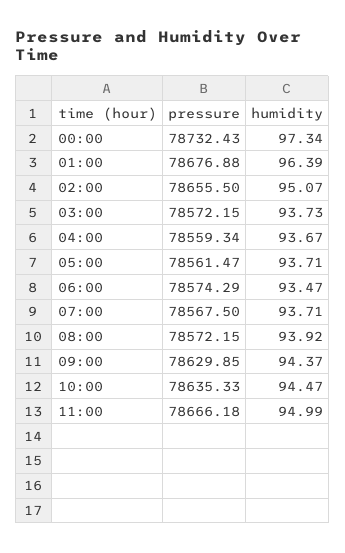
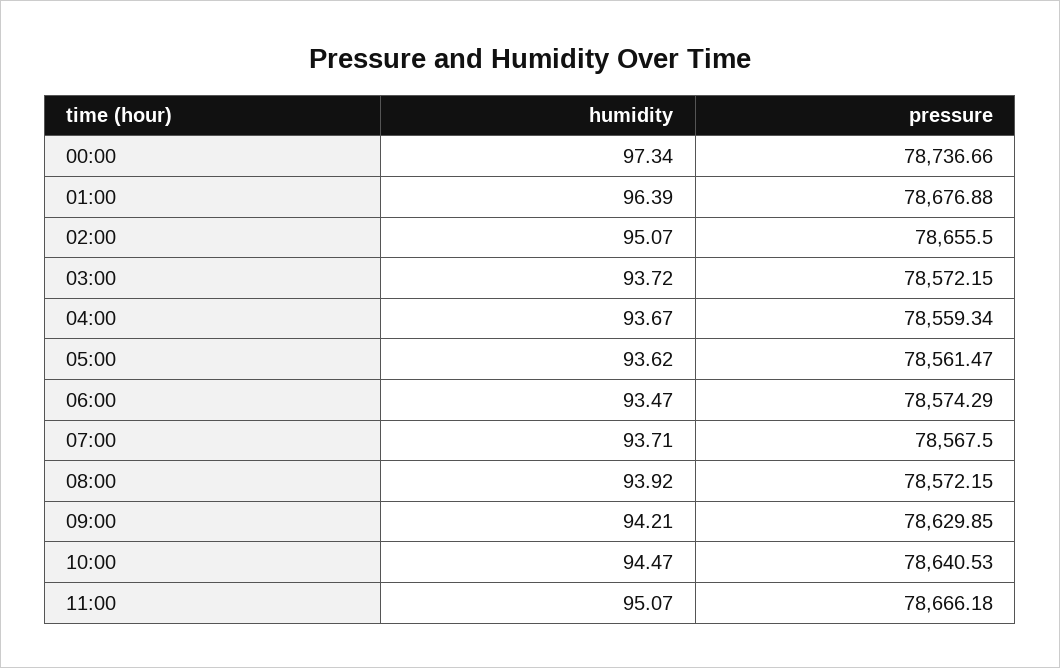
  {
    "pressure": {
-     "00:00": 78732.43,
+     "00:00": 78736.66,
      "01:00": 78676.88,
      "02:00": 78655.5,
      "03:00": 78572.15,
      "04:00": 78559.34,
      "05:00": 78561.47,
      "06:00": 78574.29,
      "07:00": 78567.5,
      "08:00": 78572.15,
      "09:00": 78629.85,
-     "10:00": 78635.33,
+     "10:00": 78640.53,
      "11:00": 78666.18
    },
    "humidity": {
      "00:00": 97.34,
      "01:00": 96.39,
      "02:00": 95.07,
-     "03:00": 93.73,
+     "03:00": 93.72,
      "04:00": 93.67,
-     "05:00": 93.71,
+     "05:00": 93.62,
      "06:00": 93.47,
      "07:00": 93.71,
      "08:00": 93.92,
-     "09:00": 94.37,
+     "09:00": 94.21,
      "10:00": 94.47,
-     "11:00": 94.99
+     "11:00": 95.07
    }
  }

